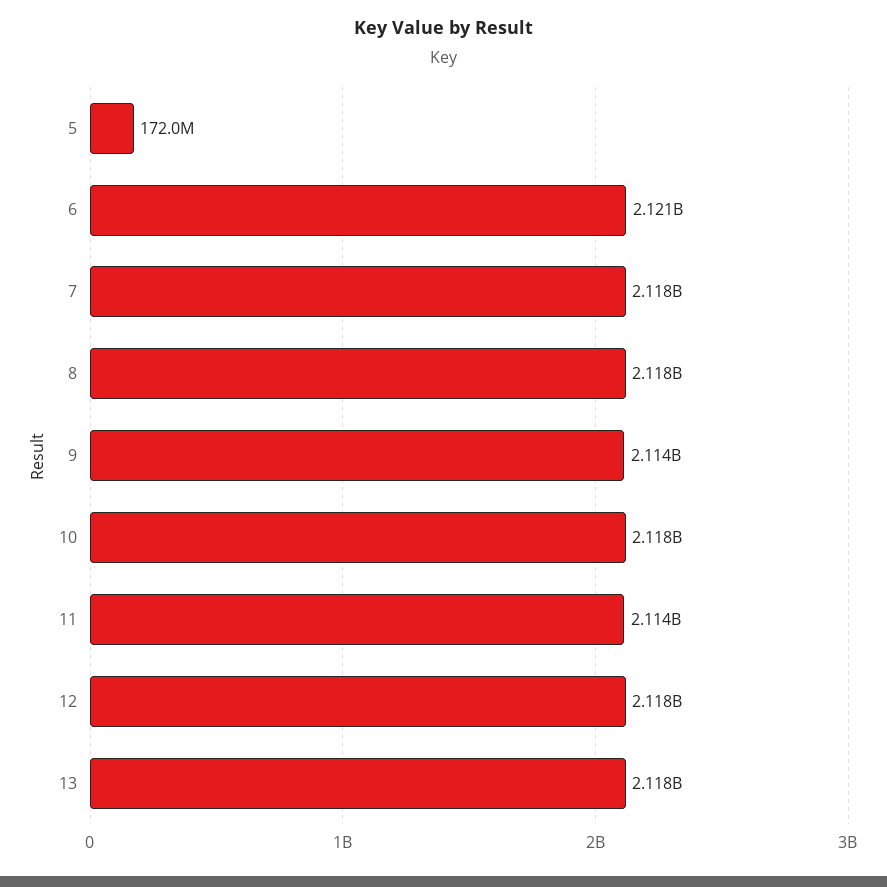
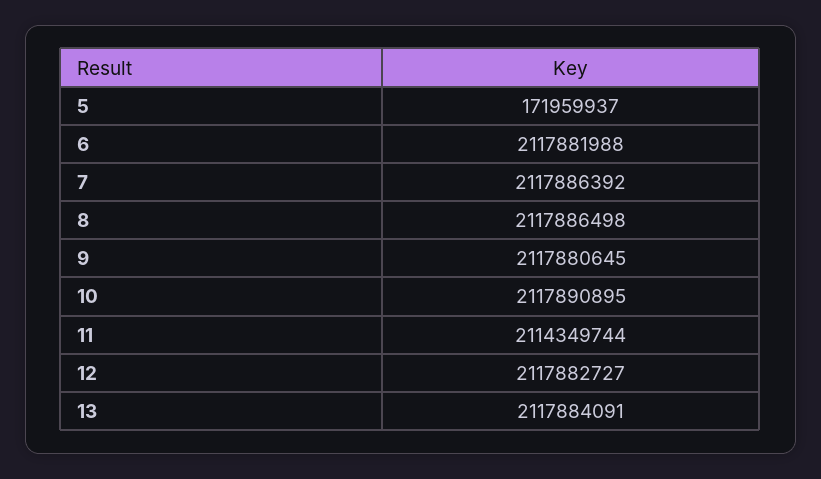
  {
    "5": 171959937,
-   "6": 2121000000,
+   "6": 2117881988,
    "7": 2117886392,
    "8": 2117886498,
-   "9": 2114000000,
+   "9": 2117880645,
    "10": 2117890895,
    "11": 2114349744,
    "12": 2117882727,
    "13": 2117884091
  }

